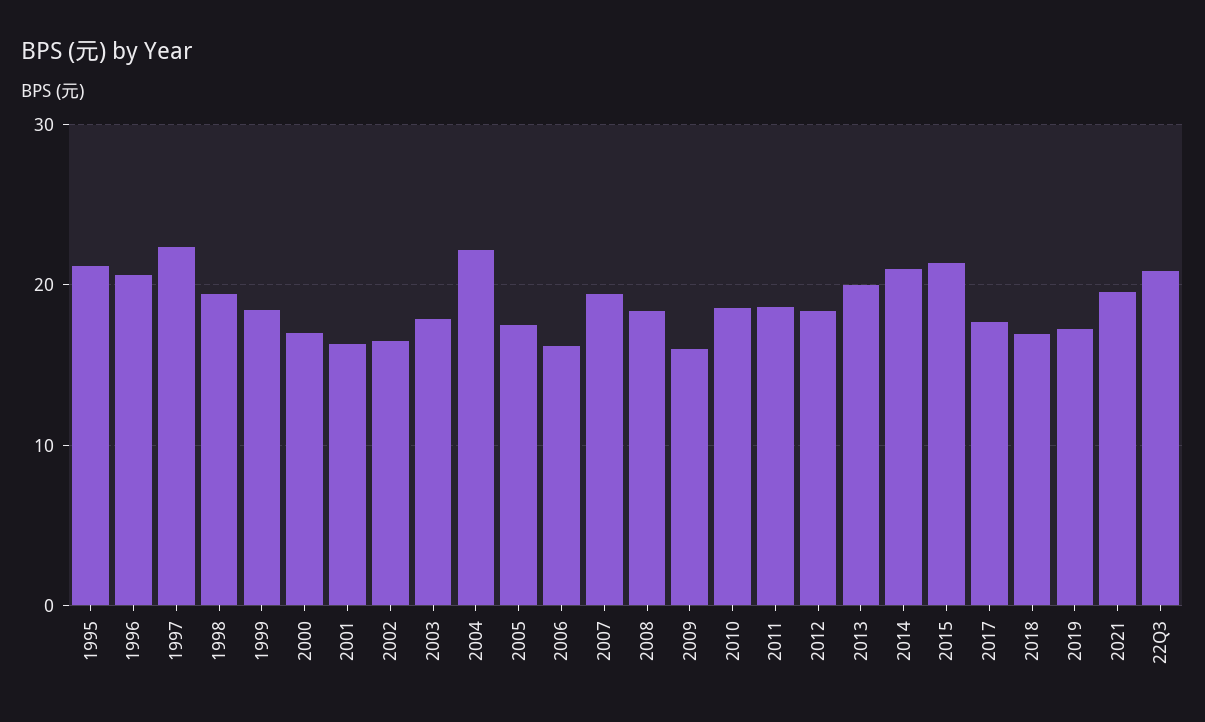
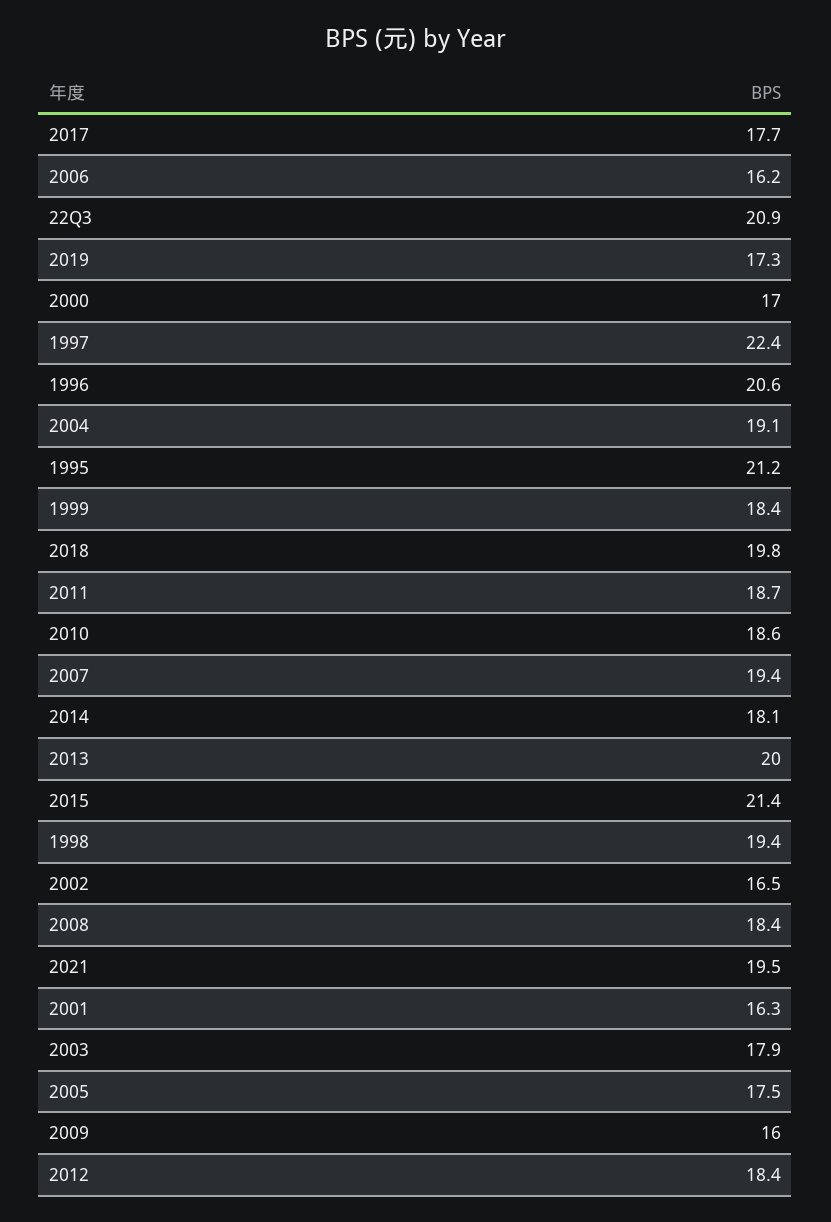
  {
    "1995": 21.2,
    "1996": 20.6,
    "1997": 22.4,
    "1998": 19.4,
    "1999": 18.4,
    "2000": 17,
    "2001": 16.3,
    "2002": 16.5,
    "2003": 17.9,
-   "2004": 22,
+   "2004": 19.1,
    "2005": 17.5,
    "2006": 16.2,
    "2007": 19.4,
    "2008": 18.4,
    "2009": 16,
    "2010": 18.6,
    "2011": 18.7,
    "2012": 18.4,
    "2013": 20,
-   "2014": 21,
+   "2014": 18.1,
    "2015": 21.4,
    "2017": 17.7,
-   "2018": 17,
+   "2018": 19.8,
    "2019": 17.3,
    "2021": 19.5,
    "22Q3": 20.9
  }

